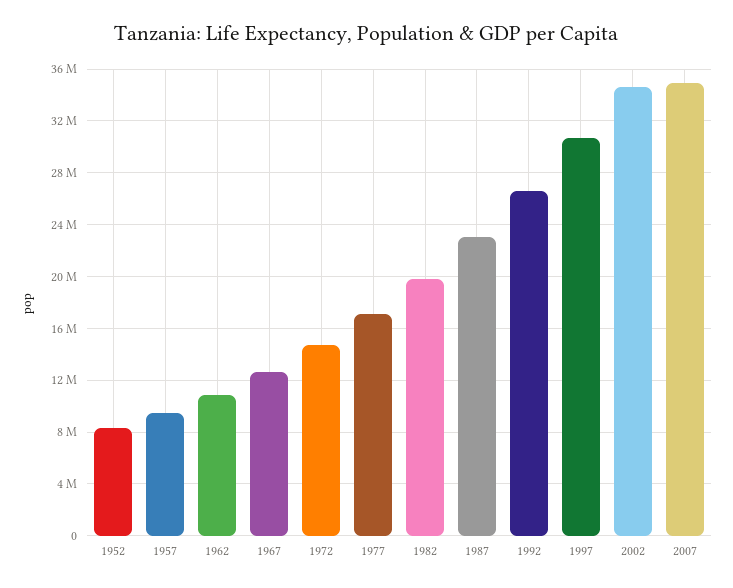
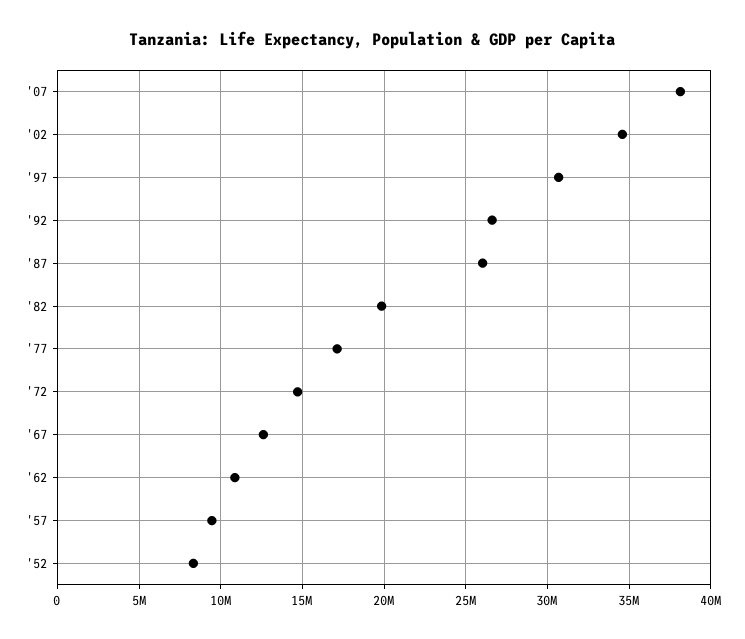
  {
    "1952": 8500000,
    "1957": 9500000,
    "1962": 11000000,
    "1967": 12500000,
    "1972": 14500000,
    "1977": 17000000,
    "1982": 20000000,
-   "1987": 23000000,
+   "1987": 26000000,
    "1992": 26500000,
    "1997": 30500000,
    "2002": 34500000,
-   "2007": 35000000
+   "2007": 38000000
  }

